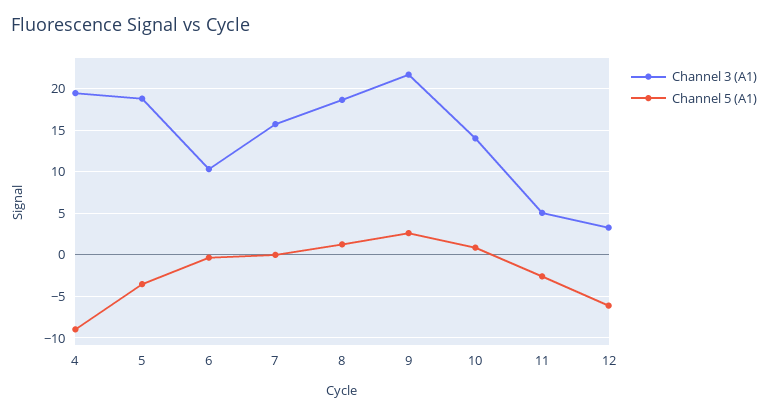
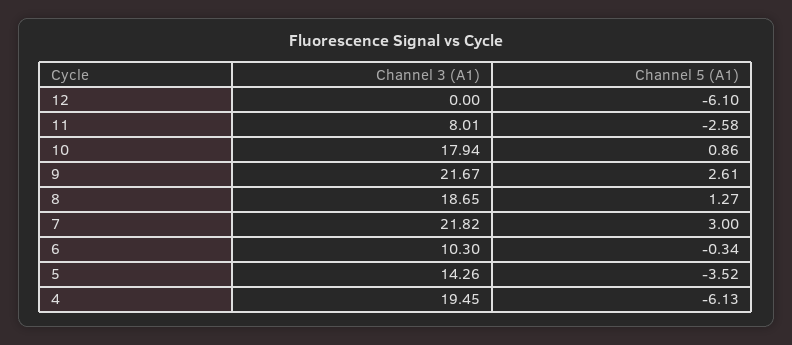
  {
    "Channel 3 (A1)": {
      "4": 19.45,
-     "5": 19,
+     "5": 14.26,
      "6": 10.3,
-     "7": 16,
+     "7": 21.82,
      "8": 18.65,
      "9": 21.67,
-     "10": 14,
+     "10": 17.94,
-     "11": 5,
+     "11": 8.01,
-     "12": 3
+     "12": 0
    },
    "Channel 5 (A1)": {
-     "4": -9,
+     "4": -6.13,
      "5": -3.52,
      "6": -0.34,
-     "7": 0,
+     "7": 3,
      "8": 1.27,
      "9": 2.61,
      "10": 0.86,
      "11": -2.58,
      "12": -6.1
    }
  }

